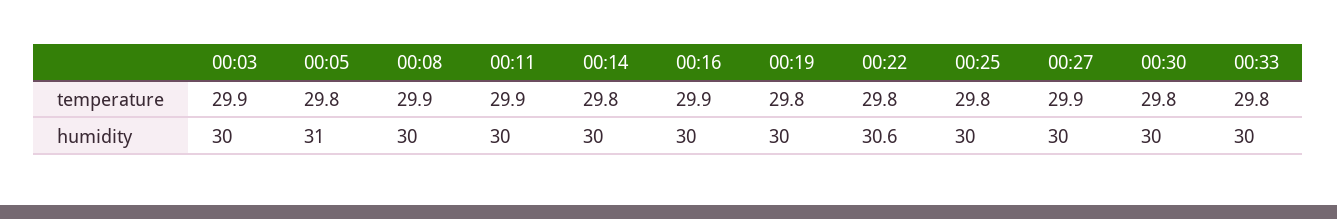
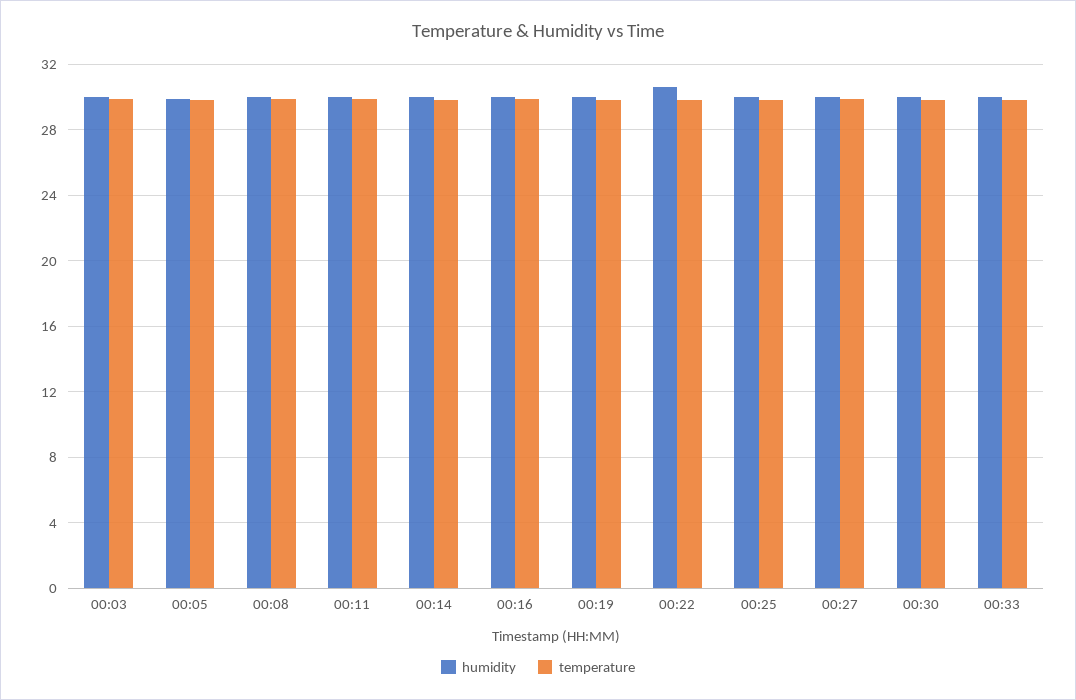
  {
    "temperature": {
      "00:03": 29.9,
      "00:05": 29.8,
      "00:08": 29.9,
      "00:11": 29.9,
      "00:14": 29.8,
      "00:16": 29.9,
      "00:19": 29.8,
      "00:22": 29.8,
      "00:25": 29.8,
      "00:27": 29.9,
      "00:30": 29.8,
      "00:33": 29.8
    },
    "humidity": {
      "00:03": 30,
-     "00:05": 31,
+     "00:05": 30,
      "00:08": 30,
      "00:11": 30,
      "00:14": 30,
      "00:16": 30,
      "00:19": 30,
      "00:22": 30.6,
      "00:25": 30,
      "00:27": 30,
      "00:30": 30,
      "00:33": 30
    }
  }

